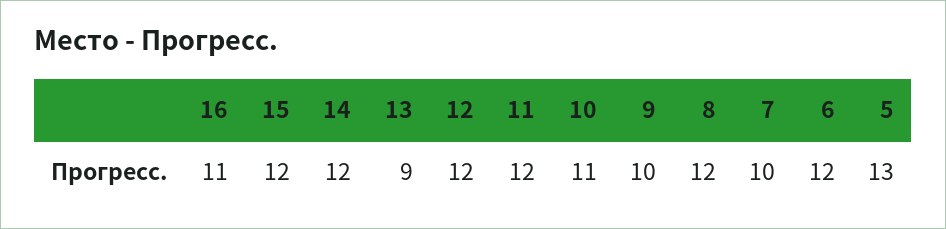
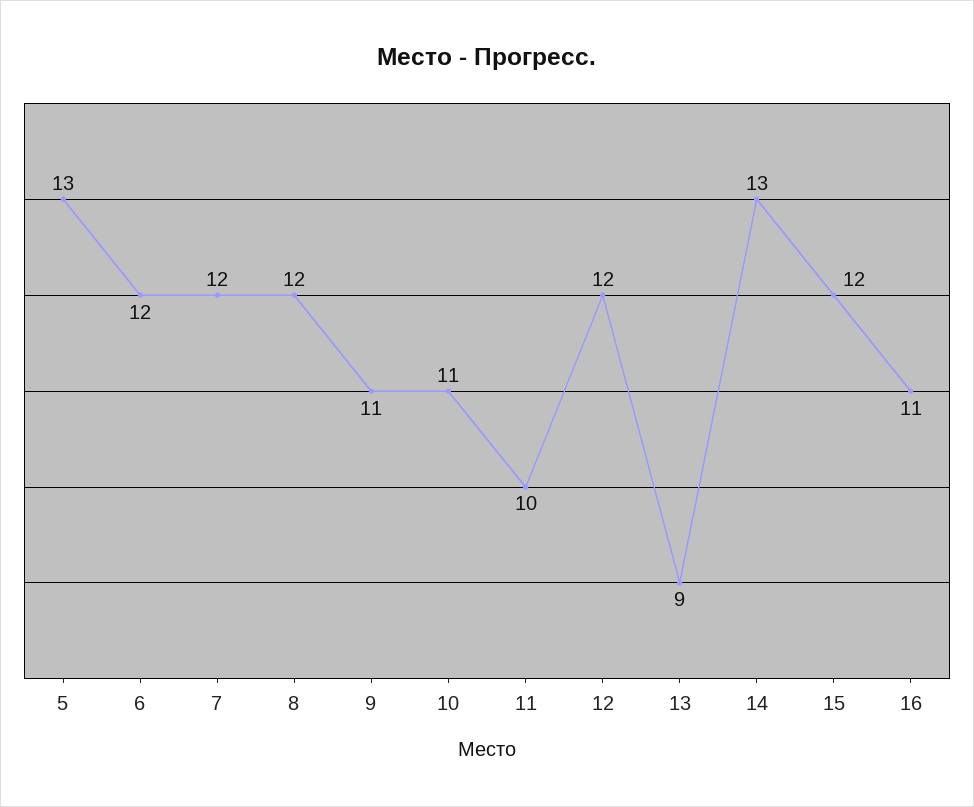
  {
    "16": 11,
    "15": 12,
-   "14": 12,
+   "14": 13,
    "13": 9,
    "12": 12,
-   "11": 12,
+   "11": 10,
    "10": 11,
-   "9": 10,
+   "9": 11,
    "8": 12,
-   "7": 10,
+   "7": 12,
    "6": 12,
    "5": 13
  }

